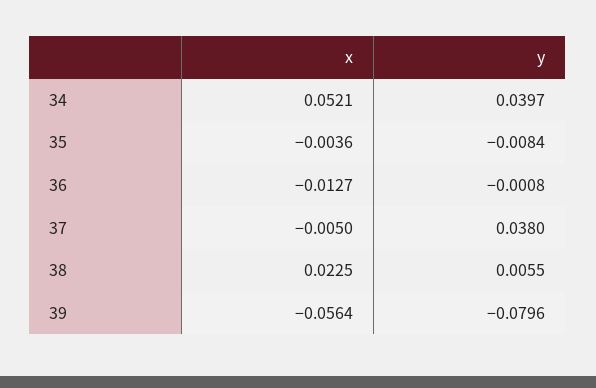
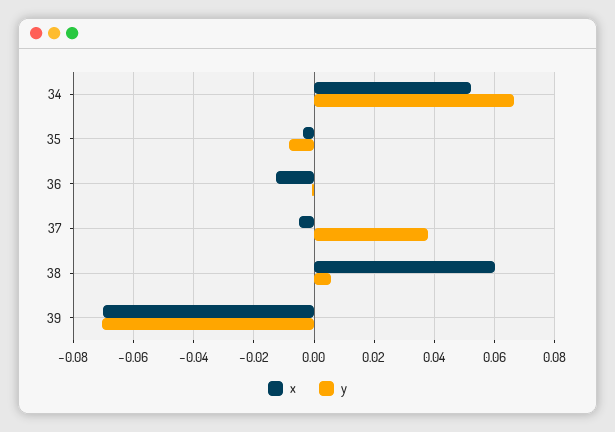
  {
    "x": {
      "34": 0.0521,
      "35": -0.0036,
      "36": -0.0127,
      "37": -0.005,
-     "38": 0.0225,
+     "38": 0.06,
-     "39": -0.0564
+     "39": -0.07
    },
    "y": {
-     "34": 0.0397,
+     "34": 0.066,
      "35": -0.0084,
      "36": -0.0008,
      "37": 0.038,
      "38": 0.0055,
-     "39": -0.0796
+     "39": -0.07
    }
  }

